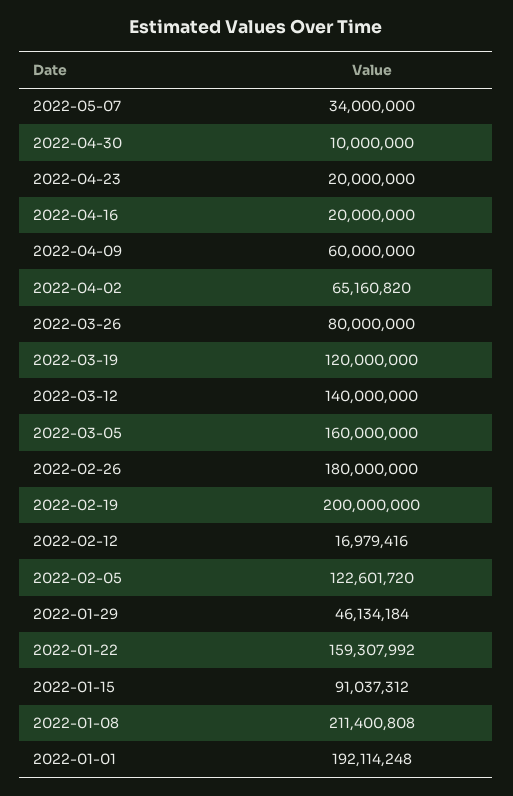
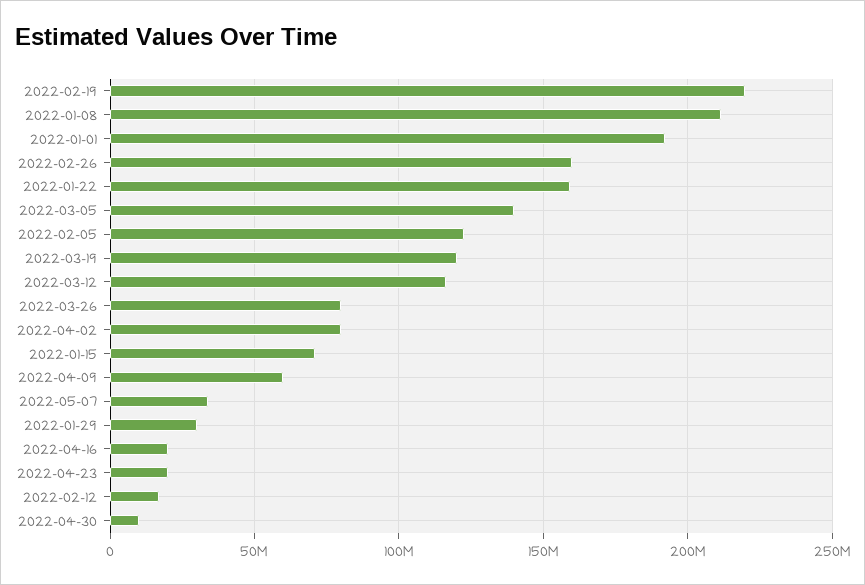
  {
    "2022-05-07": 34000000,
    "2022-04-30": 10000000,
    "2022-04-23": 20000000,
    "2022-04-16": 20000000,
    "2022-04-09": 60000000,
-   "2022-04-02": 65160820,
+   "2022-04-02": 80000000,
    "2022-03-26": 80000000,
    "2022-03-19": 120000000,
-   "2022-03-12": 140000000,
+   "2022-03-12": 115000000,
-   "2022-03-05": 160000000,
+   "2022-03-05": 140000000,
-   "2022-02-26": 180000000,
+   "2022-02-26": 160000000,
-   "2022-02-19": 200000000,
+   "2022-02-19": 220000000,
    "2022-02-12": 16979416,
    "2022-02-05": 122601720,
-   "2022-01-29": 46134184,
+   "2022-01-29": 30000000,
    "2022-01-22": 159307992,
-   "2022-01-15": 91037312,
+   "2022-01-15": 70000000,
    "2022-01-08": 211400808,
    "2022-01-01": 192114248
  }

